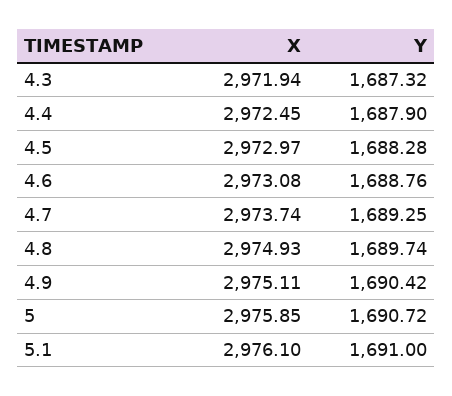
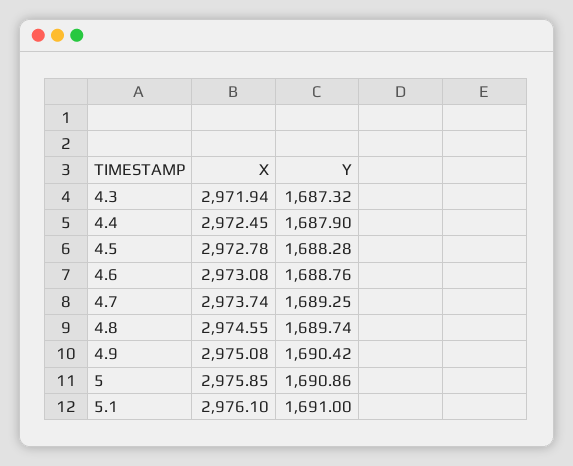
  {
    "X": {
      "4.3": 2971.94,
      "4.4": 2972.45,
-     "4.5": 2972.97,
+     "4.5": 2972.78,
      "4.6": 2973.08,
      "4.7": 2973.74,
-     "4.8": 2974.93,
+     "4.8": 2974.55,
-     "4.9": 2975.11,
+     "4.9": 2975.08,
      "5": 2975.85,
      "5.1": 2976.1
    },
    "Y": {
      "4.3": 1687.32,
      "4.4": 1687.9,
      "4.5": 1688.28,
      "4.6": 1688.76,
      "4.7": 1689.25,
      "4.8": 1689.74,
      "4.9": 1690.42,
-     "5": 1690.72,
+     "5": 1690.86,
      "5.1": 1691
    }
  }

